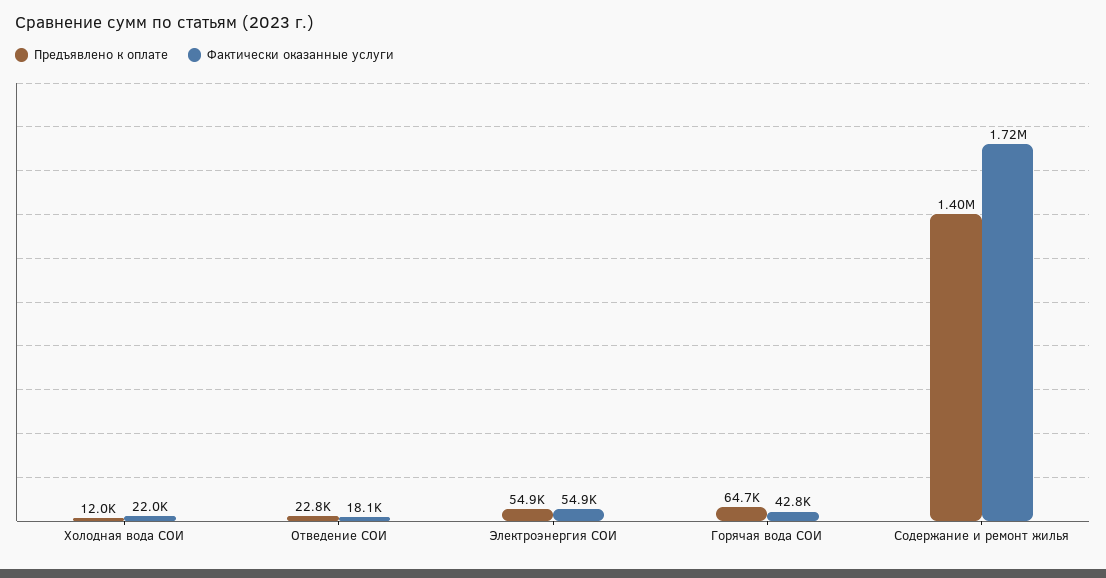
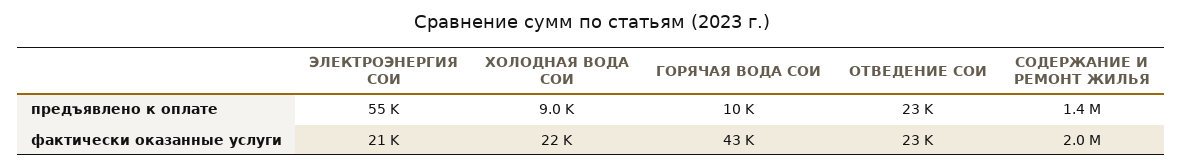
  {
    "Предъявлено к оплате": {
-     "Холодная вода СОИ": 12000,
+     "Холодная вода СОИ": 9000,
      "Отведение СОИ": 22800,
      "Электроэнергия СОИ": 54900,
-     "Горячая вода СОИ": 64700,
+     "Горячая вода СОИ": 10000,
      "Содержание и ремонт жилья": 1400000
    },
    "Фактически оказанные услуги": {
      "Холодная вода СОИ": 22000,
-     "Отведение СОИ": 18100,
+     "Отведение СОИ": 23000,
-     "Электроэнергия СОИ": 54900,
+     "Электроэнергия СОИ": 21000,
      "Горячая вода СОИ": 42800,
-     "Содержание и ремонт жилья": 1720000
+     "Содержание и ремонт жилья": 2000000
    }
  }

